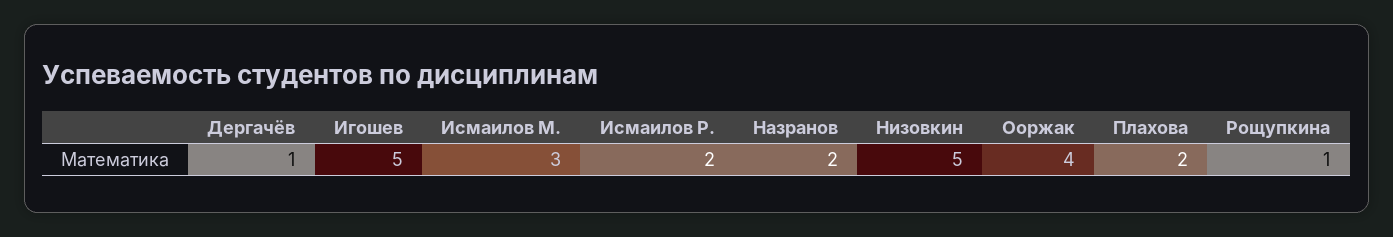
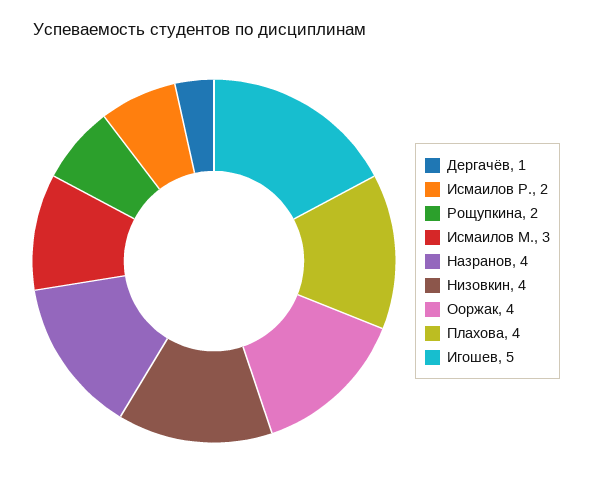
  {
    "Дергачёв": 1,
    "Игошев": 5,
    "Исмаилов М.": 3,
    "Исмаилов Р.": 2,
-   "Назранов": 2,
+   "Назранов": 4,
-   "Низовкин": 5,
+   "Низовкин": 4,
    "Ооржак": 4,
-   "Плахова": 2,
+   "Плахова": 4,
-   "Рощупкина": 1
+   "Рощупкина": 2
  }

